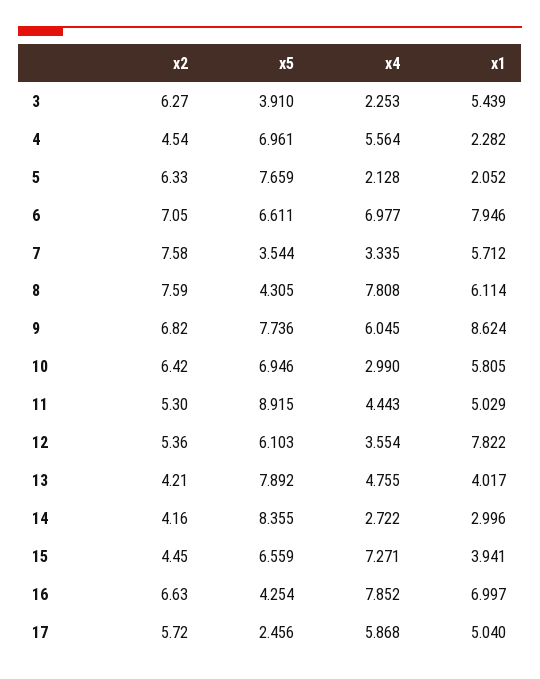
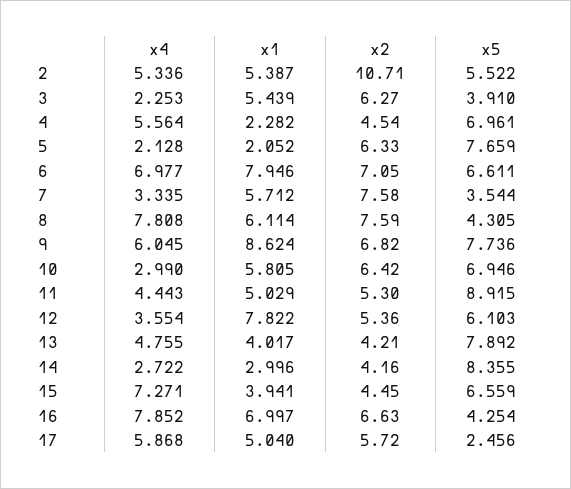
  {
    "x2": {
      "3": 6.27,
      "4": 4.54,
      "5": 6.33,
      "6": 7.05,
      "7": 7.58,
      "8": 7.59,
      "9": 6.82,
      "10": 6.42,
      "11": 5.3,
      "12": 5.36,
      "13": 4.21,
      "14": 4.16,
      "15": 4.45,
      "16": 6.63,
-     "17": 5.72
+     "17": 5.72,
+     "2": 10.71
    },
    "x5": {
      "3": 3.91,
      "4": 6.961,
      "5": 7.659,
      "6": 6.611,
      "7": 3.544,
      "8": 4.305,
      "9": 7.736,
      "10": 6.946,
      "11": 8.915,
      "12": 6.103,
      "13": 7.892,
      "14": 8.355,
      "15": 6.559,
      "16": 4.254,
-     "17": 2.456
+     "17": 2.456,
+     "2": 5.522
    },
    "x4": {
      "3": 2.253,
      "4": 5.564,
      "5": 2.128,
      "6": 6.977,
      "7": 3.335,
      "8": 7.808,
      "9": 6.045,
      "10": 2.99,
      "11": 4.443,
      "12": 3.554,
      "13": 4.755,
      "14": 2.722,
      "15": 7.271,
      "16": 7.852,
-     "17": 5.868
+     "17": 5.868,
+     "2": 5.336
    },
    "x1": {
      "3": 5.439,
      "4": 2.282,
      "5": 2.052,
      "6": 7.946,
      "7": 5.712,
      "8": 6.114,
      "9": 8.624,
      "10": 5.805,
      "11": 5.029,
      "12": 7.822,
      "13": 4.017,
      "14": 2.996,
      "15": 3.941,
      "16": 6.997,
-     "17": 5.04
+     "17": 5.04,
+     "2": 5.387
    }
  }

